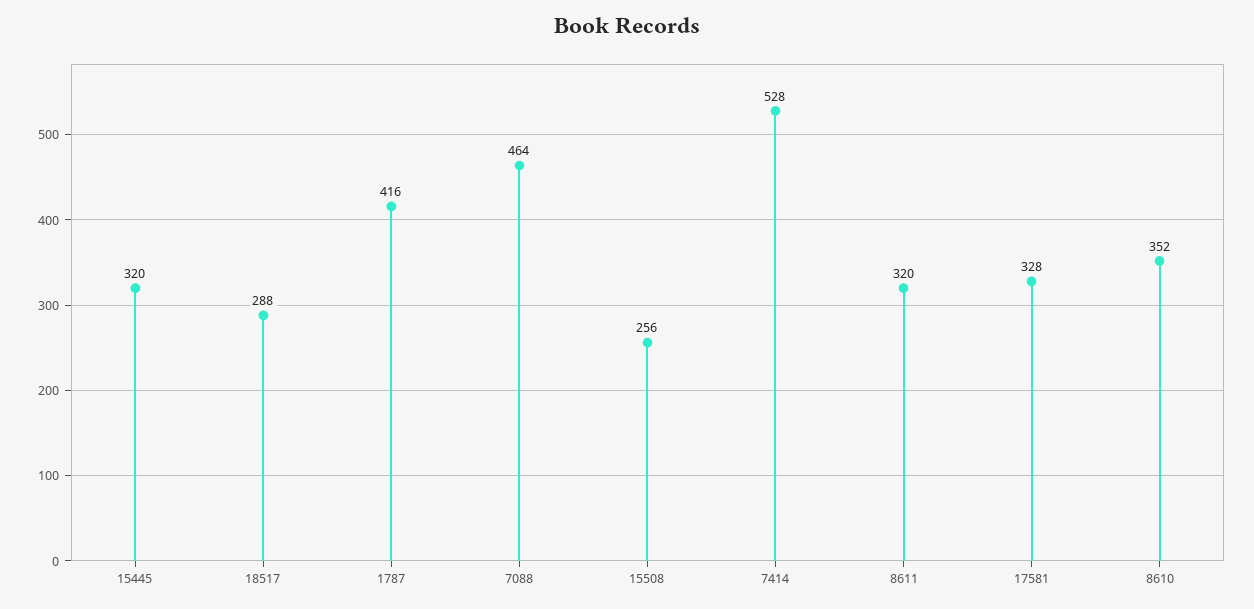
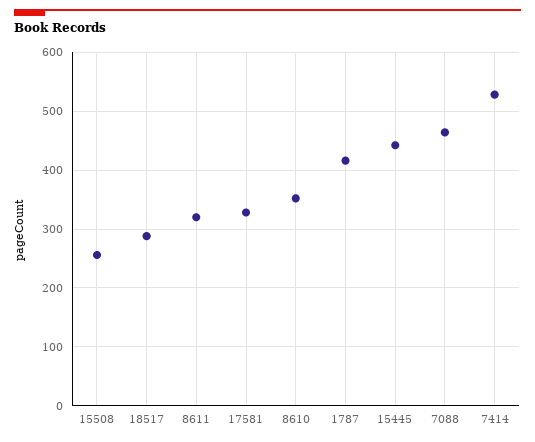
  {
-   "15445": 320,
+   "15445": 440,
    "18517": 288,
    "1787": 416,
    "7088": 464,
    "15508": 256,
    "7414": 528,
    "8611": 320,
    "17581": 328,
    "8610": 352
  }

